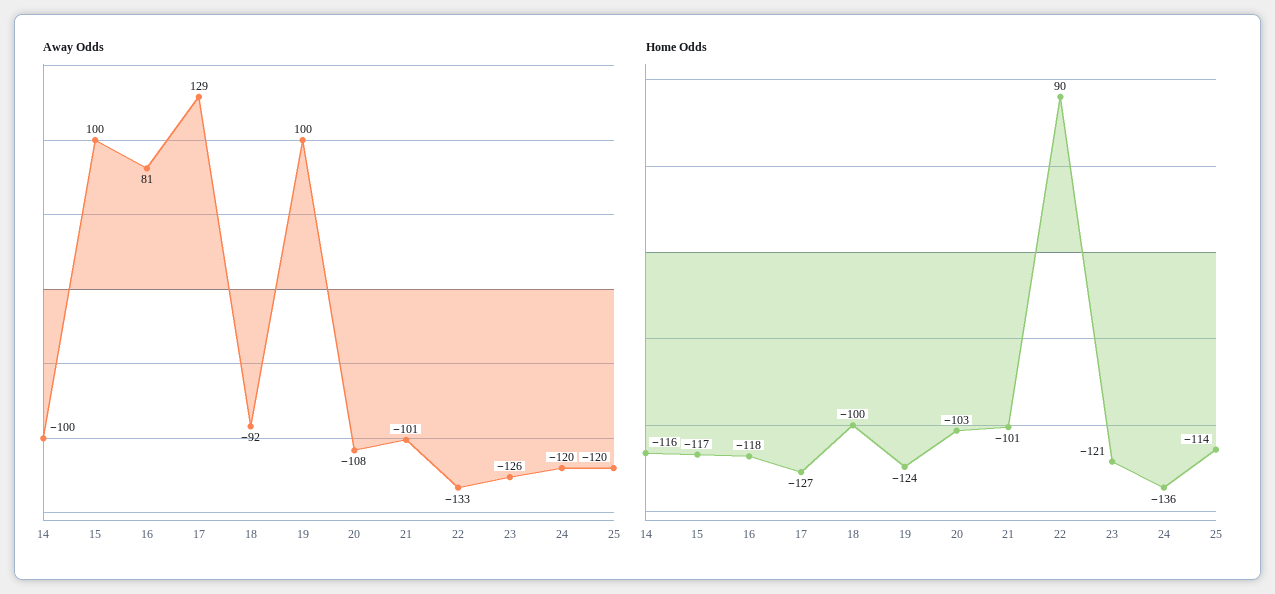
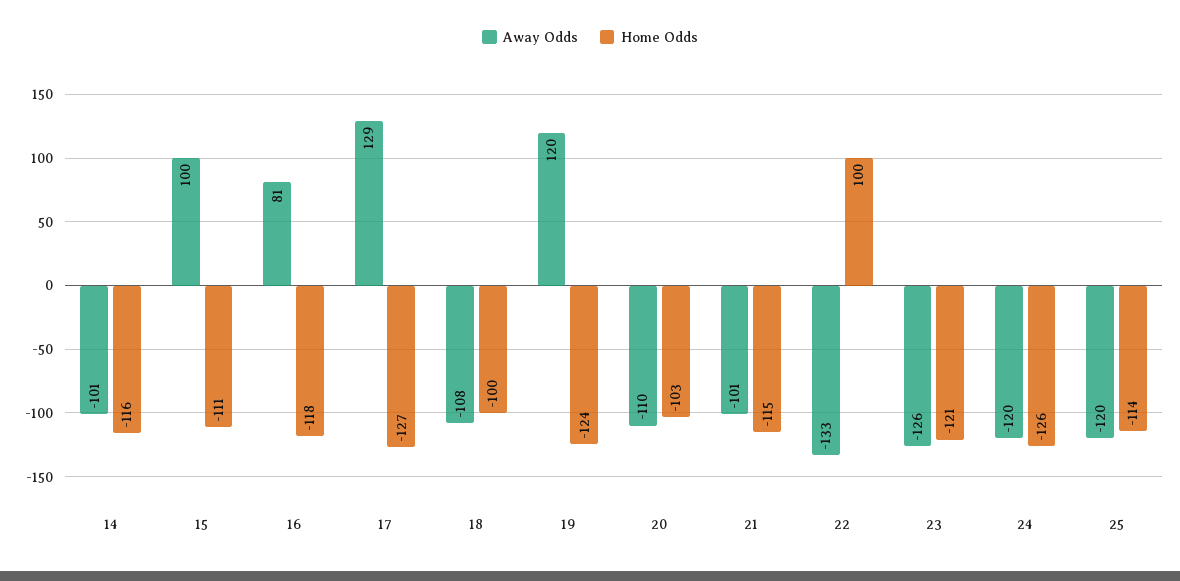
  {
    "Away Odds": {
-     "14": -100,
+     "14": -101,
      "15": 100,
      "16": 81,
      "17": 129,
-     "18": -92,
+     "18": -108,
-     "19": 100,
+     "19": 120,
-     "20": -108,
+     "20": -110,
      "21": -101,
      "22": -133,
      "23": -126,
      "24": -120,
      "25": -120
    },
    "Home Odds": {
      "14": -116,
-     "15": -117,
+     "15": -111,
      "16": -118,
      "17": -127,
      "18": -100,
      "19": -124,
      "20": -103,
-     "21": -101,
+     "21": -115,
-     "22": 90,
+     "22": 100,
      "23": -121,
-     "24": -136,
+     "24": -126,
      "25": -114
    }
  }

